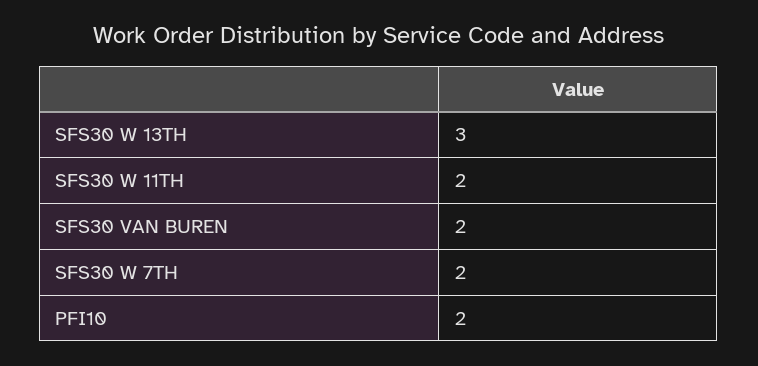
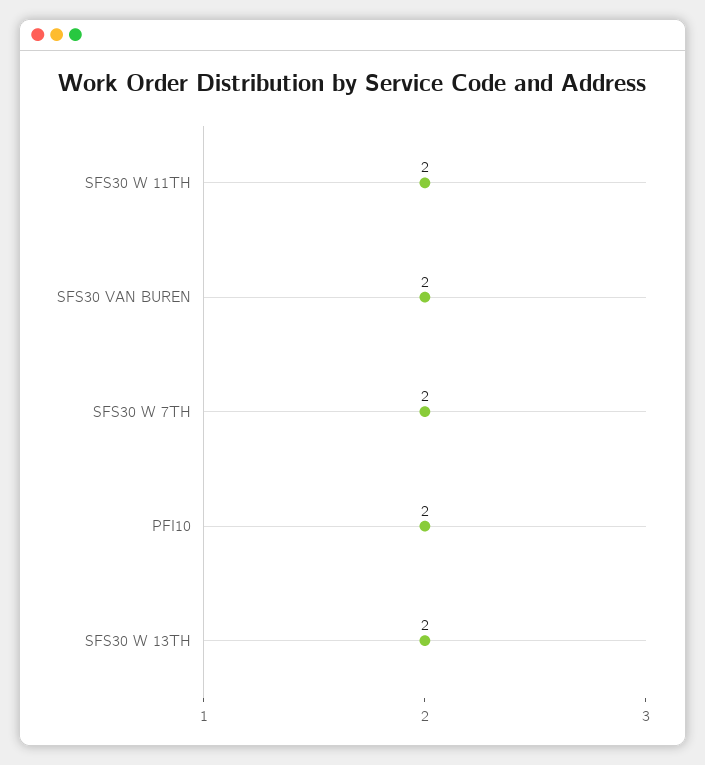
  {
-   "SFS30 W 13TH": 3,
+   "SFS30 W 13TH": 2,
    "SFS30 W 11TH": 2,
    "SFS30 VAN BUREN": 2,
    "SFS30 W 7TH": 2,
    "PFI10": 2
  }

